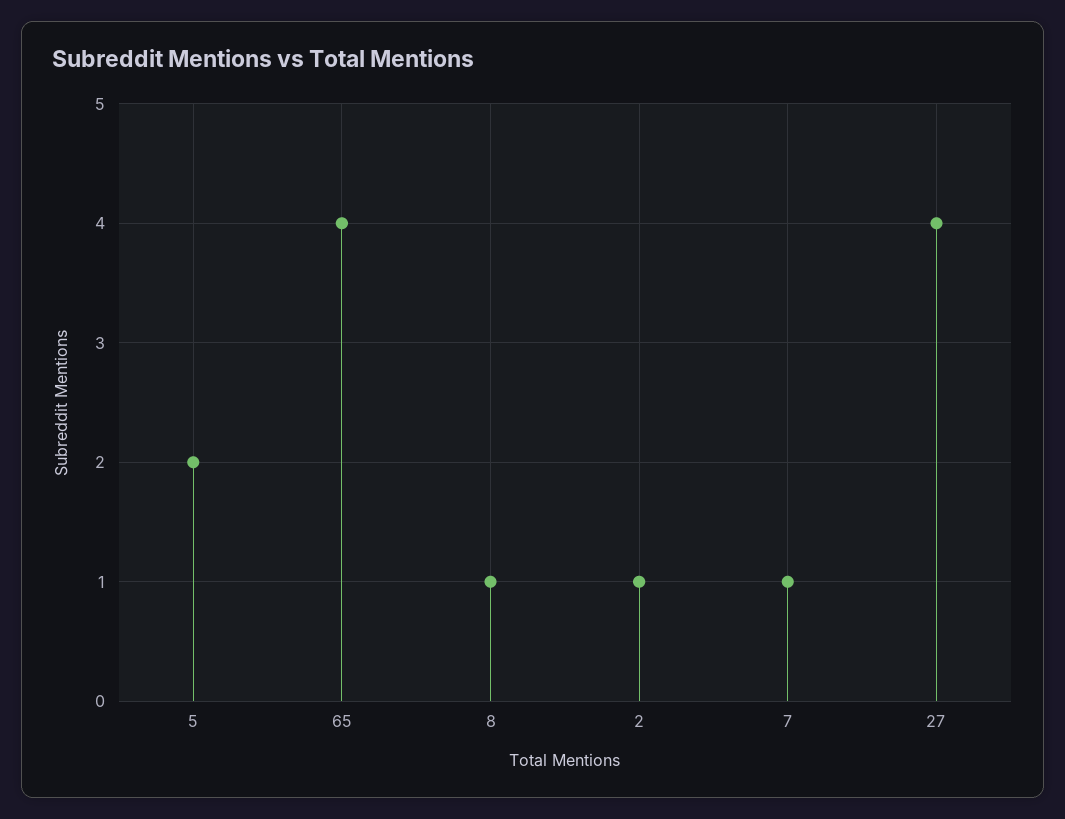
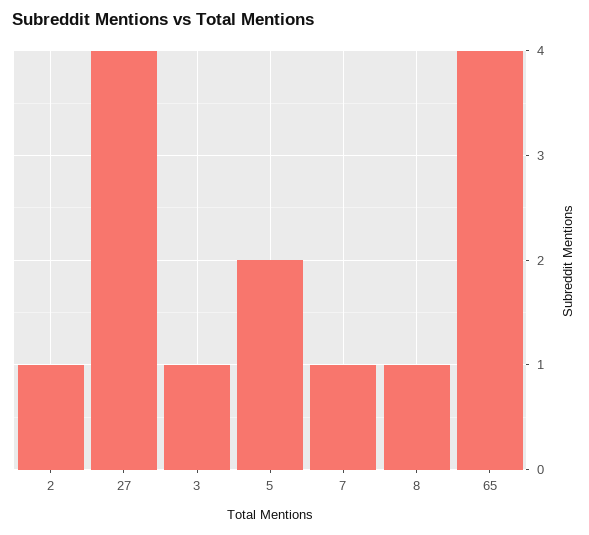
  {
    "5": 2,
    "65": 4,
    "8": 1,
    "2": 1,
    "7": 1,
-   "27": 4
+   "27": 4,
+   "3": 1
  }

